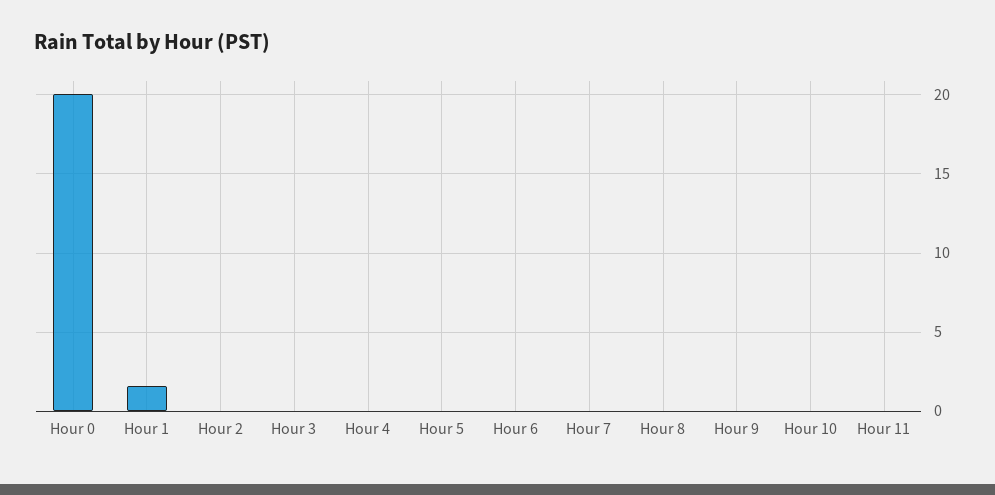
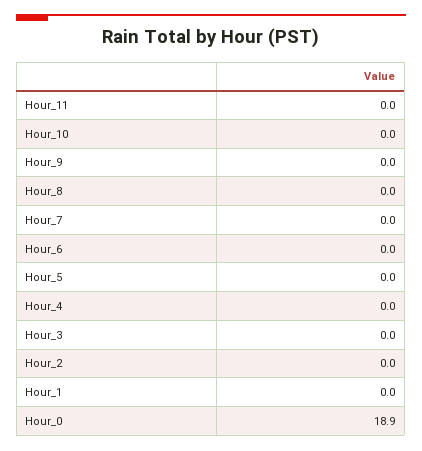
  {
-   "Hour 0": 20,
+   "Hour 0": 18.9,
-   "Hour 1": 1.5,
+   "Hour 1": 0,
    "Hour 2": 0,
    "Hour 3": 0,
    "Hour 4": 0,
    "Hour 5": 0,
    "Hour 6": 0,
    "Hour 7": 0,
    "Hour 8": 0,
    "Hour 9": 0,
    "Hour 10": 0,
    "Hour 11": 0
  }

